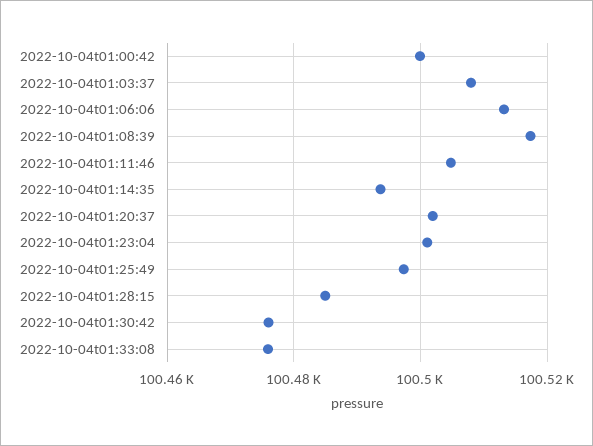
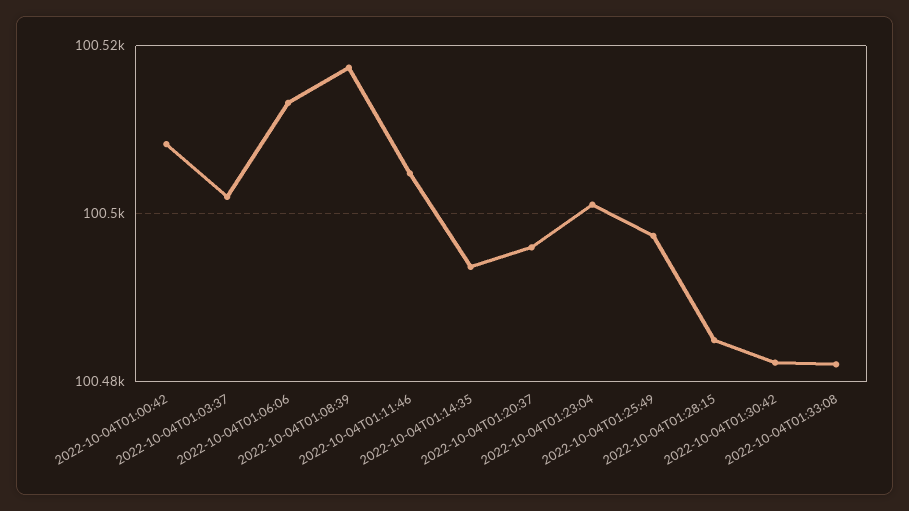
  {
-   "2022-10-04t01:00:42": 100500,
+   "2022-10-04t01:00:42": 100508,
-   "2022-10-04t01:03:37": 100508,
+   "2022-10-04t01:03:37": 100502,
    "2022-10-04t01:06:06": 100514,
    "2022-10-04t01:08:39": 100518,
    "2022-10-04t01:11:46": 100504,
    "2022-10-04t01:14:35": 100494,
-   "2022-10-04t01:20:37": 100502,
+   "2022-10-04t01:20:37": 100496,
    "2022-10-04t01:23:04": 100502,
    "2022-10-04t01:25:49": 100498,
    "2022-10-04t01:28:15": 100484,
-   "2022-10-04t01:30:42": 100476,
+   "2022-10-04t01:30:42": 100482,
-   "2022-10-04t01:33:08": 100476
+   "2022-10-04t01:33:08": 100482
  }

